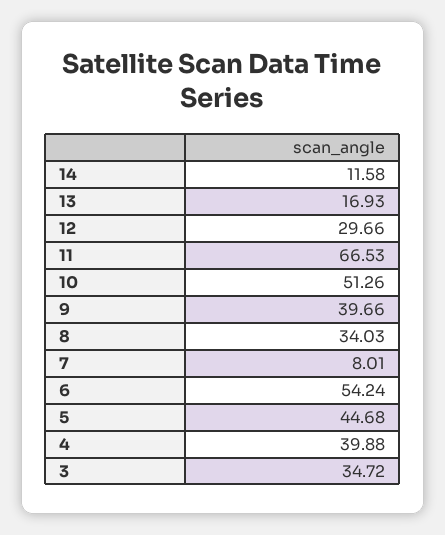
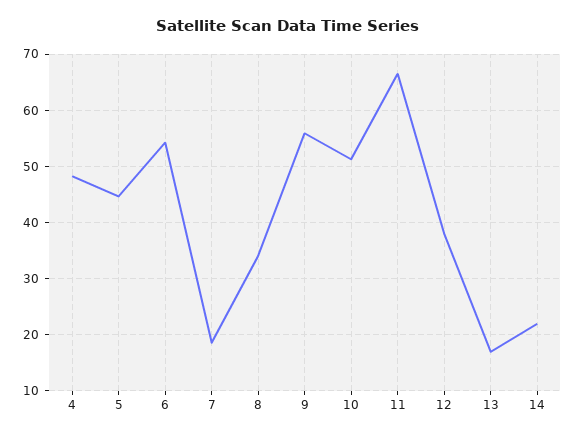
  {
-   "14": 11.58,
+   "14": 22,
    "13": 16.93,
-   "12": 29.66,
+   "12": 38,
    "11": 66.53,
    "10": 51.26,
-   "9": 39.66,
+   "9": 56,
    "8": 34.03,
-   "7": 8.01,
+   "7": 18,
    "6": 54.24,
    "5": 44.68,
-   "4": 39.88,
+   "4": 48
-   "3": 34.72
  }

